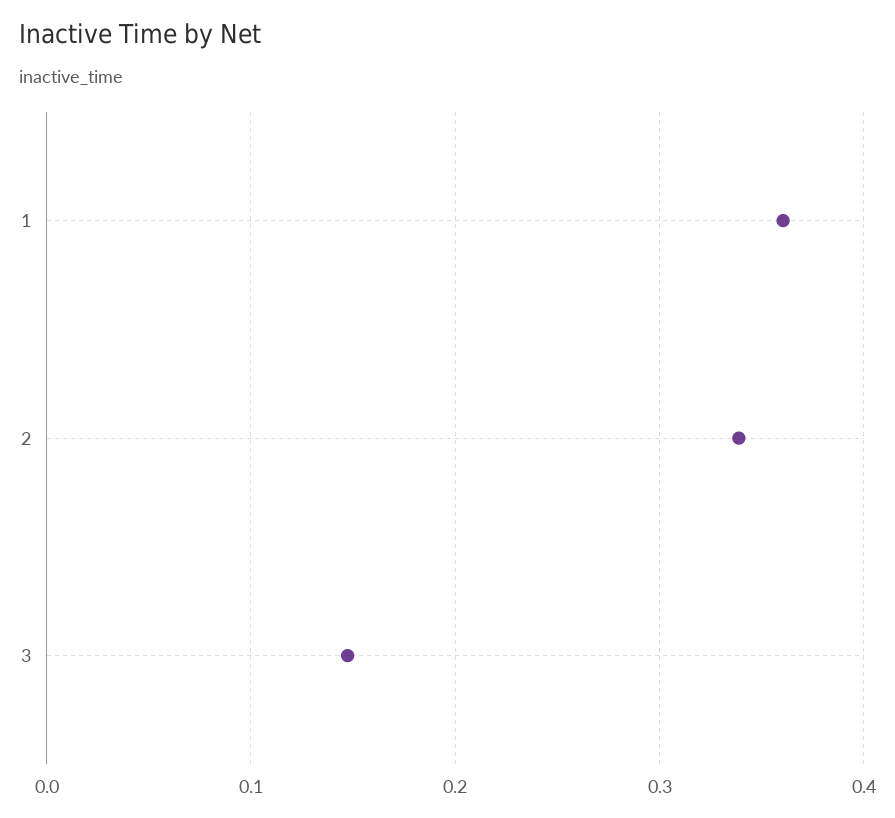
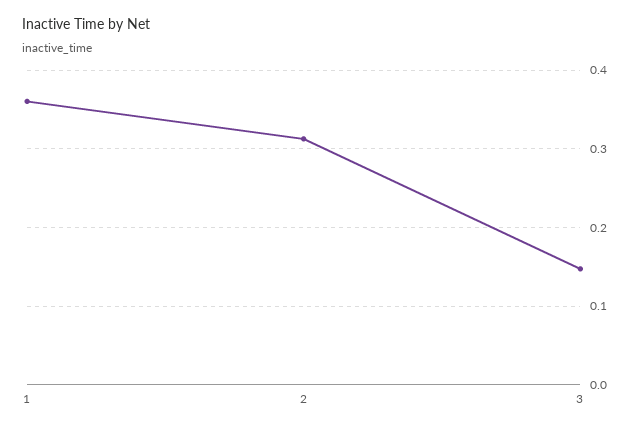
  {
    "1": 0.36,
-   "2": 0.34,
+   "2": 0.31,
    "3": 0.15
  }

